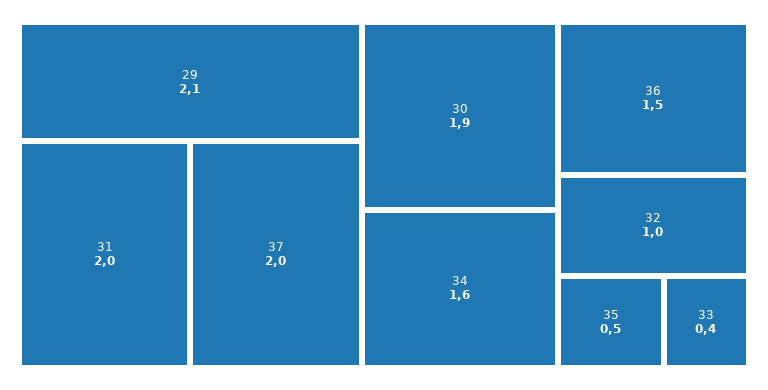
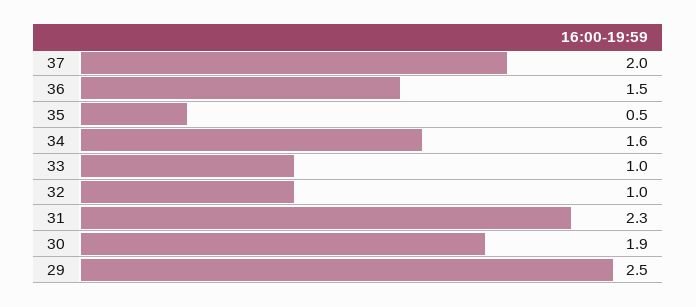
  {
-   "29": 2.1,
+   "29": 2.5,
-   "31": 2,
+   "31": 2.3,
    "37": 2,
    "30": 1.9,
    "34": 1.6,
    "36": 1.5,
    "32": 1,
    "35": 0.5,
-   "33": 0.4
+   "33": 1
  }

